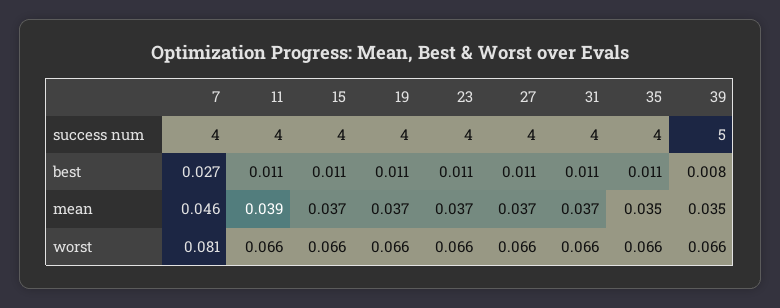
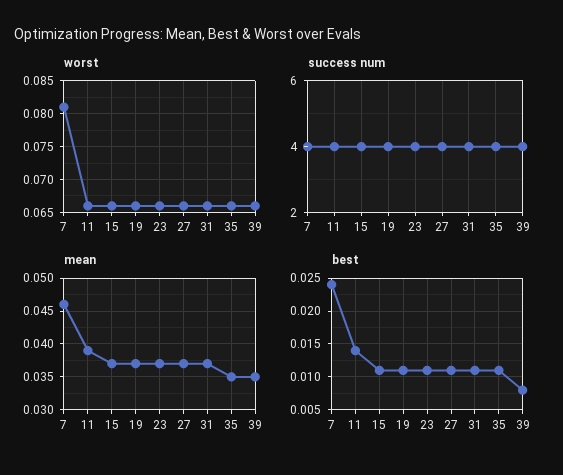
  {
    "success num": {
      "7": 4,
      "11": 4,
      "15": 4,
      "19": 4,
      "23": 4,
      "27": 4,
      "31": 4,
      "35": 4,
-     "39": 5
+     "39": 4
    },
    "best": {
-     "7": 0.027,
+     "7": 0.024,
-     "11": 0.011,
+     "11": 0.014,
      "15": 0.011,
      "19": 0.011,
      "23": 0.011,
      "27": 0.011,
      "31": 0.011,
      "35": 0.011,
      "39": 0.008
    },
    "mean": {
      "7": 0.046,
      "11": 0.039,
      "15": 0.037,
      "19": 0.037,
      "23": 0.037,
      "27": 0.037,
      "31": 0.037,
      "35": 0.035,
      "39": 0.035
    },
    "worst": {
      "7": 0.081,
      "11": 0.066,
      "15": 0.066,
      "19": 0.066,
      "23": 0.066,
      "27": 0.066,
      "31": 0.066,
      "35": 0.066,
      "39": 0.066
    }
  }

